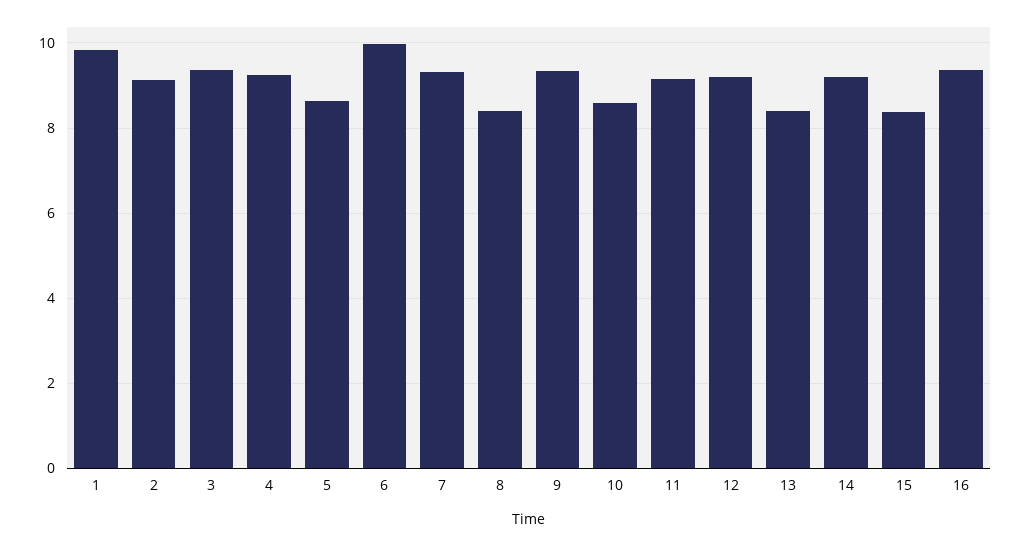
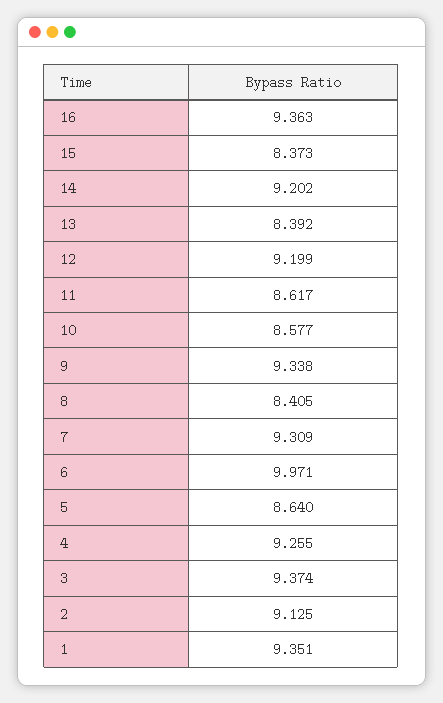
  {
-   "1": 9.8,
+   "1": 9.351,
    "2": 9.125,
    "3": 9.374,
    "4": 9.255,
    "5": 8.64,
    "6": 9.971,
    "7": 9.309,
    "8": 8.405,
    "9": 9.338,
    "10": 8.577,
-   "11": 9.2,
+   "11": 8.617,
    "12": 9.199,
    "13": 8.392,
    "14": 9.202,
    "15": 8.373,
    "16": 9.363
  }

